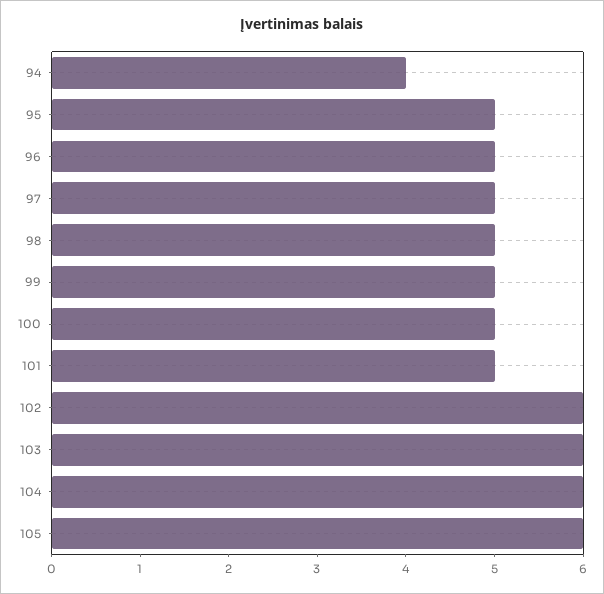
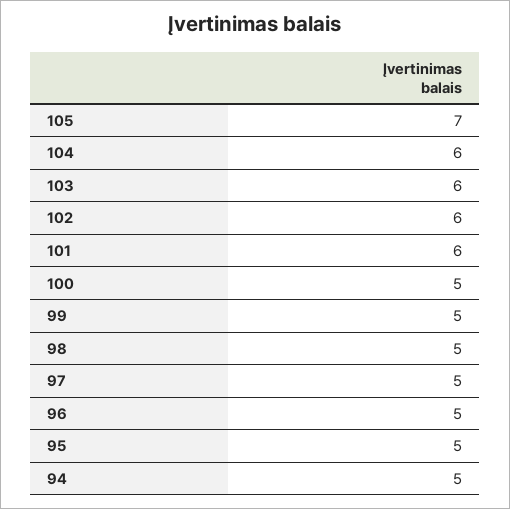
  {
-   "94": 4,
+   "94": 5,
    "95": 5,
    "96": 5,
    "97": 5,
    "98": 5,
    "99": 5,
    "100": 5,
-   "101": 5,
+   "101": 6,
    "102": 6,
    "103": 6,
    "104": 6,
-   "105": 6
+   "105": 7
  }

